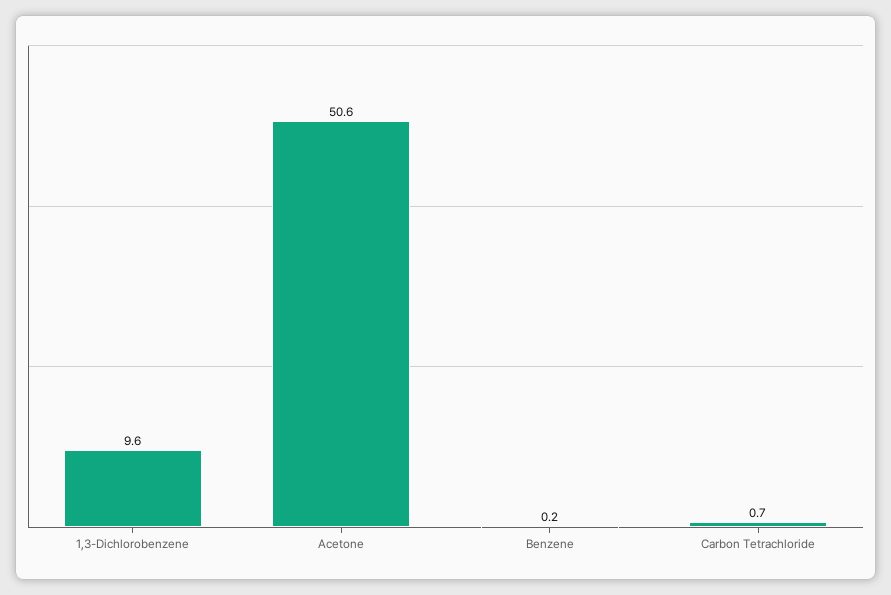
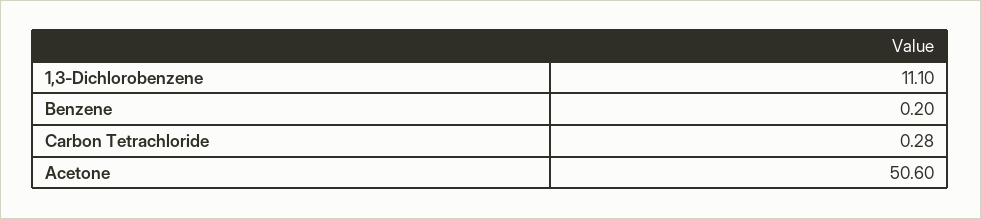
  {
-   "1,3-Dichlorobenzene": 9.6,
+   "1,3-Dichlorobenzene": 11.1,
    "Acetone": 50.6,
    "Benzene": 0.2,
-   "Carbon Tetrachloride": 0.7
+   "Carbon Tetrachloride": 0.28
  }

